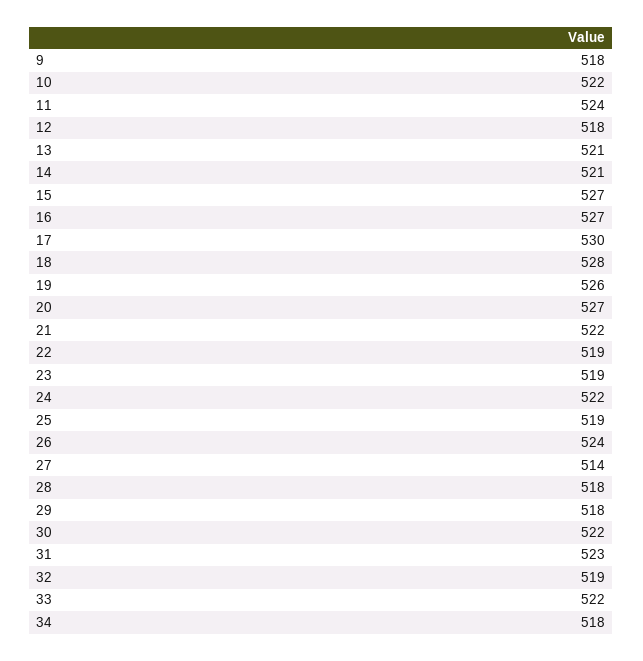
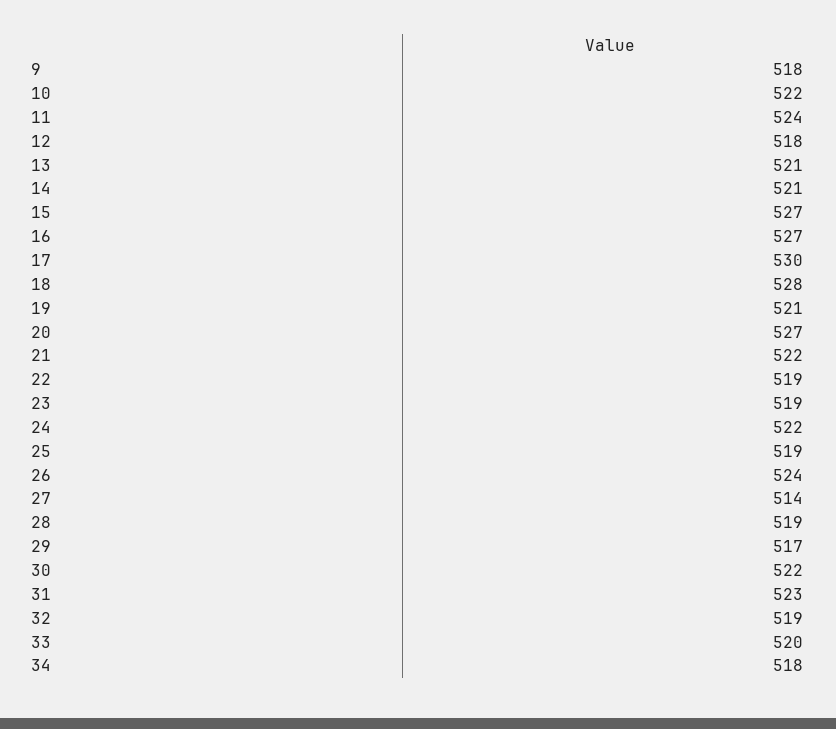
  {
    "9": 518,
    "10": 522,
    "11": 524,
    "12": 518,
    "13": 521,
    "14": 521,
    "15": 527,
    "16": 527,
    "17": 530,
    "18": 528,
-   "19": 526,
+   "19": 521,
    "20": 527,
    "21": 522,
    "22": 519,
    "23": 519,
    "24": 522,
    "25": 519,
    "26": 524,
    "27": 514,
-   "28": 518,
+   "28": 519,
-   "29": 518,
+   "29": 517,
    "30": 522,
    "31": 523,
    "32": 519,
-   "33": 522,
+   "33": 520,
    "34": 518
  }

